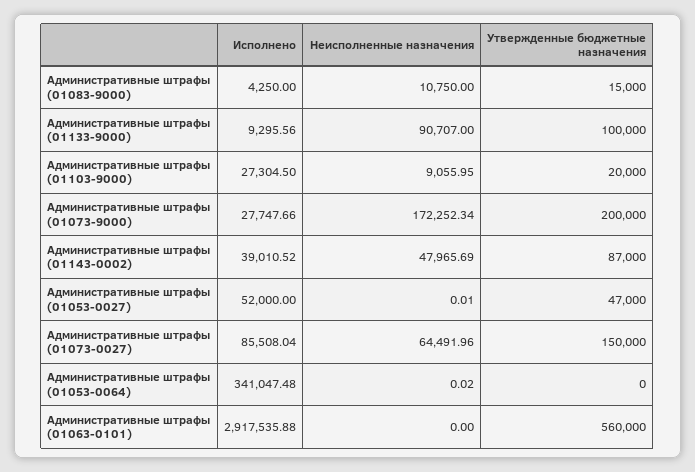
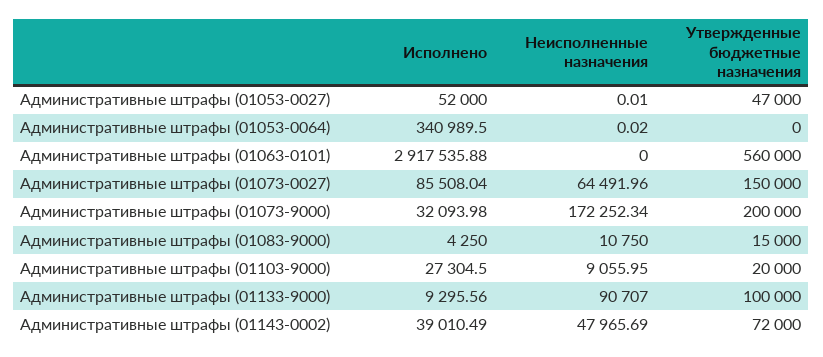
  {
    "Исполнено": {
      "Административные штрафы (01083-9000)": 4250,
      "Административные штрафы (01133-9000)": 9295.56,
      "Административные штрафы (01103-9000)": 27304.5,
-     "Административные штрафы (01073-9000)": 27747.66,
+     "Административные штрафы (01073-9000)": 32093.98,
-     "Административные штрафы (01143-0002)": 39010.52,
+     "Административные штрафы (01143-0002)": 39010.49,
      "Административные штрафы (01053-0027)": 52000,
      "Административные штрафы (01073-0027)": 85508.04,
-     "Административные штрафы (01053-0064)": 341047.48,
+     "Административные штрафы (01053-0064)": 340989.5,
      "Административные штрафы (01063-0101)": 2917535.88
    },
    "Неисполненные назначения": {
      "Административные штрафы (01083-9000)": 10750,
      "Административные штрафы (01133-9000)": 90707,
      "Административные штрафы (01103-9000)": 9055.95,
      "Административные штрафы (01073-9000)": 172252.34,
      "Административные штрафы (01143-0002)": 47965.69,
      "Административные штрафы (01053-0027)": 0.01,
      "Административные штрафы (01073-0027)": 64491.96,
      "Административные штрафы (01053-0064)": 0.02,
      "Административные штрафы (01063-0101)": 0
    },
    "Утвержденные бюджетные назначения": {
      "Административные штрафы (01083-9000)": 15000,
      "Административные штрафы (01133-9000)": 100000,
      "Административные штрафы (01103-9000)": 20000,
      "Административные штрафы (01073-9000)": 200000,
-     "Административные штрафы (01143-0002)": 87000,
+     "Административные штрафы (01143-0002)": 72000,
      "Административные штрафы (01053-0027)": 47000,
      "Административные штрафы (01073-0027)": 150000,
      "Административные штрафы (01053-0064)": 0,
      "Административные штрафы (01063-0101)": 560000
    }
  }

